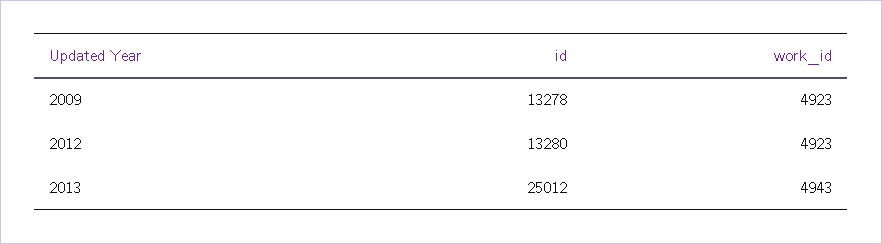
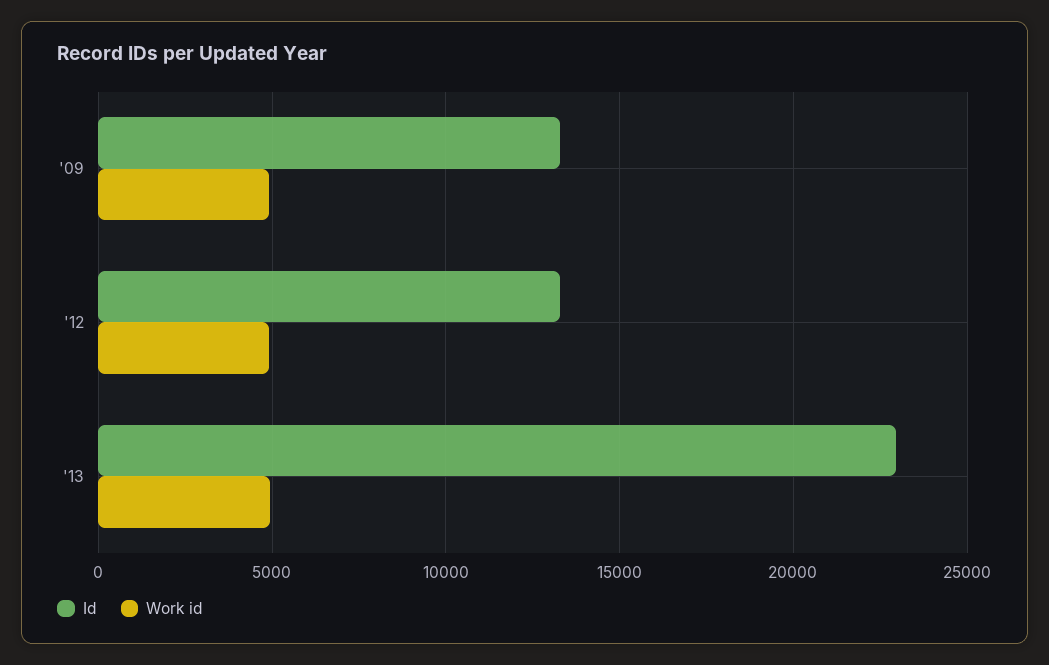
  {
    "id": {
      "2009": 13278,
      "2012": 13280,
-     "2013": 25012
+     "2013": 23000
    },
    "work_id": {
      "2009": 4923,
      "2012": 4923,
      "2013": 4943
    }
  }

